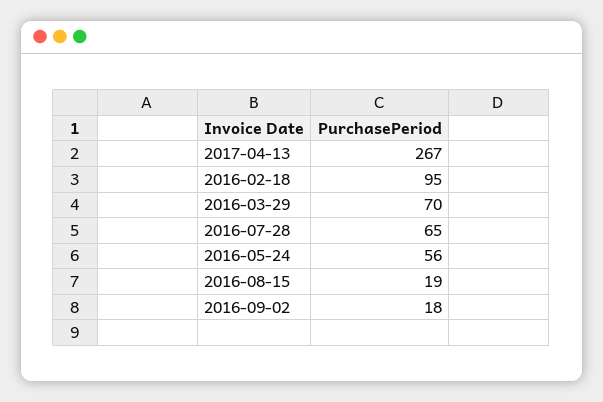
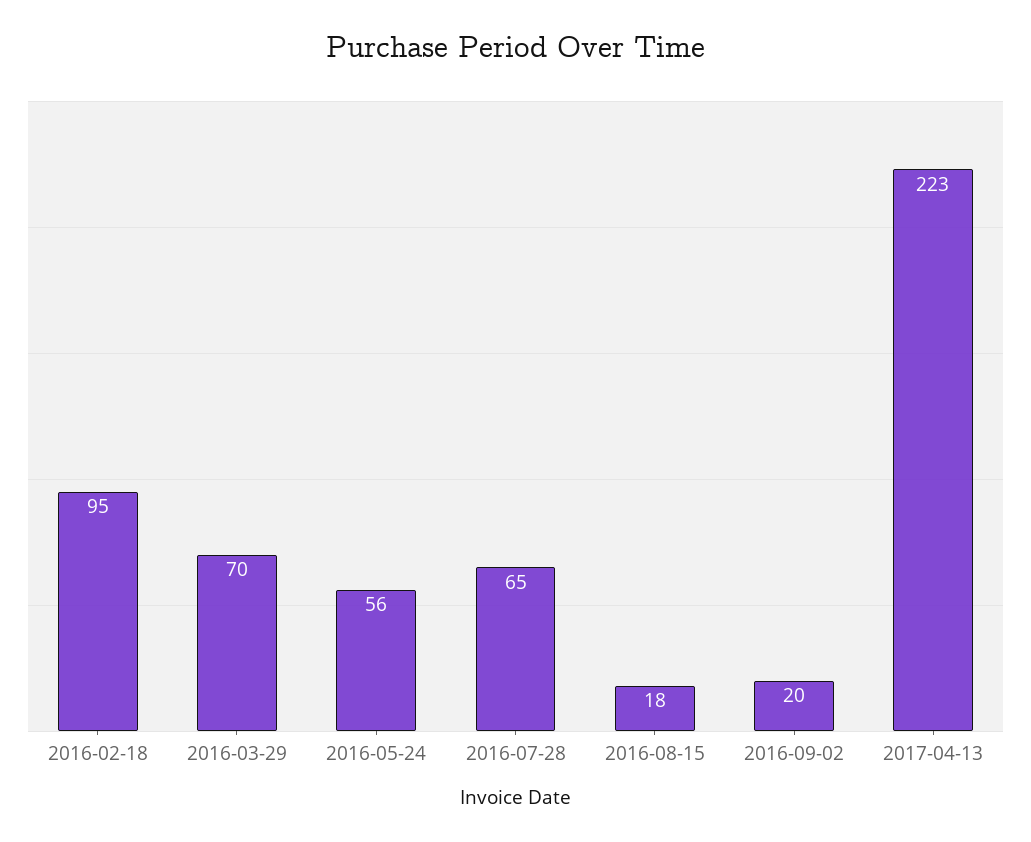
  {
-   "2017-04-13": 267,
+   "2017-04-13": 223,
    "2016-02-18": 95,
    "2016-03-29": 70,
    "2016-07-28": 65,
    "2016-05-24": 56,
-   "2016-08-15": 19,
+   "2016-08-15": 18,
-   "2016-09-02": 18
+   "2016-09-02": 20
  }

